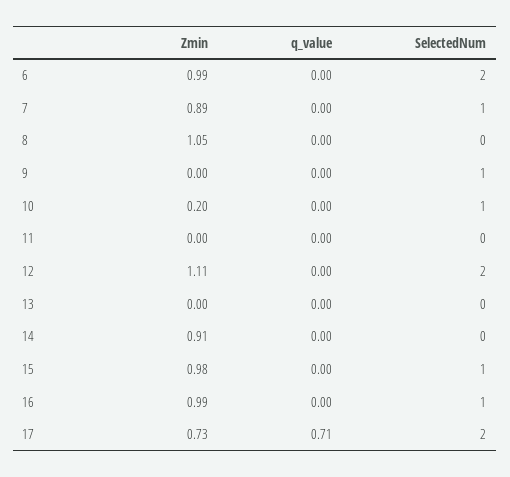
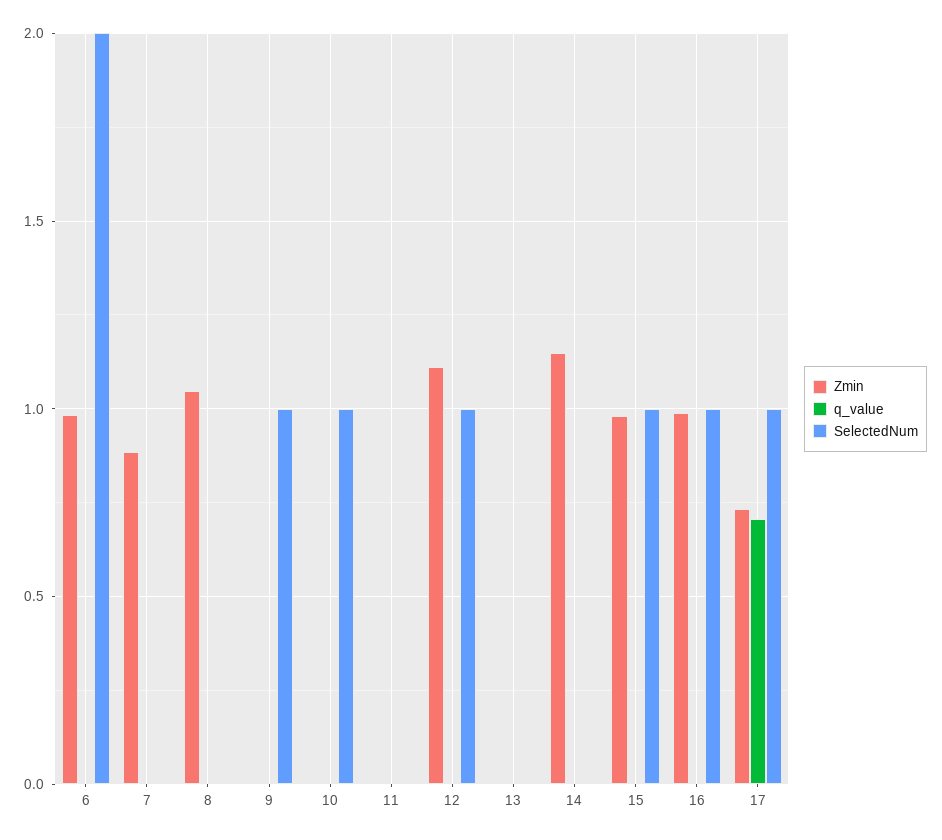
  {
    "Zmin": {
      "6": 0.99,
      "7": 0.89,
      "8": 1.05,
      "9": 0,
-     "10": 0.2,
+     "10": 0,
      "11": 0,
      "12": 1.11,
      "13": 0,
-     "14": 0.91,
+     "14": 1.15,
      "15": 0.98,
      "16": 0.99,
      "17": 0.73
    },
    "q_value": {
      "6": 0,
      "7": 0,
      "8": 0,
      "9": 0,
      "10": 0,
      "11": 0,
      "12": 0,
      "13": 0,
      "14": 0,
      "15": 0,
      "16": 0,
      "17": 0.71
    },
    "SelectedNum": {
      "6": 2,
-     "7": 1,
+     "7": 0,
      "8": 0,
      "9": 1,
      "10": 1,
      "11": 0,
-     "12": 2,
+     "12": 1,
      "13": 0,
      "14": 0,
      "15": 1,
      "16": 1,
-     "17": 2
+     "17": 1
    }
  }

